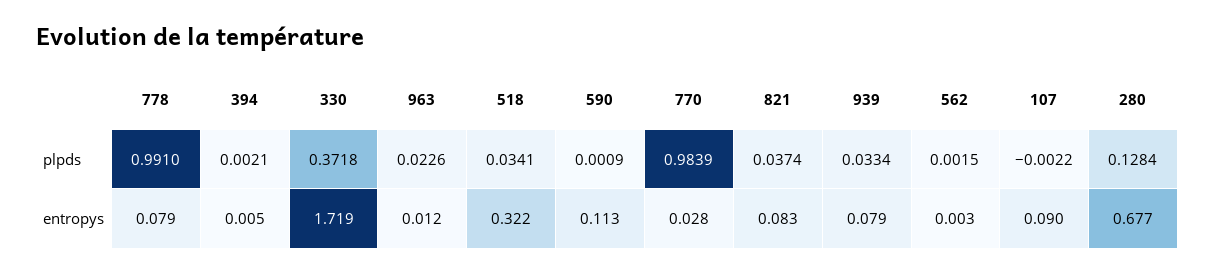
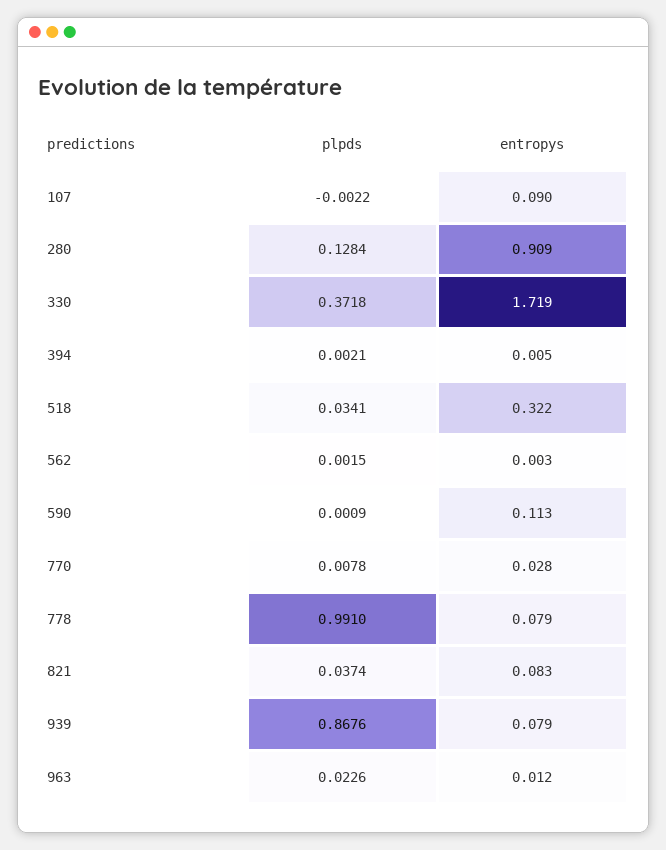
  {
    "778": {
      "plpds": 0.991,
      "entropys": 0.079
    },
    "394": {
      "plpds": 0.0021,
      "entropys": 0.005
    },
    "330": {
      "plpds": 0.3718,
      "entropys": 1.719
    },
    "963": {
      "plpds": 0.0226,
      "entropys": 0.012
    },
    "518": {
      "plpds": 0.0341,
      "entropys": 0.322
    },
    "590": {
      "plpds": 0.0009,
      "entropys": 0.113
    },
    "770": {
-     "plpds": 0.9839,
+     "plpds": 0.0078,
      "entropys": 0.028
    },
    "821": {
      "plpds": 0.0374,
      "entropys": 0.083
    },
    "939": {
-     "plpds": 0.0334,
+     "plpds": 0.8676,
      "entropys": 0.079
    },
    "562": {
      "plpds": 0.0015,
      "entropys": 0.003
    },
    "107": {
      "plpds": -0.0022,
      "entropys": 0.09
    },
    "280": {
      "plpds": 0.1284,
-     "entropys": 0.677
+     "entropys": 0.909
    }
  }

